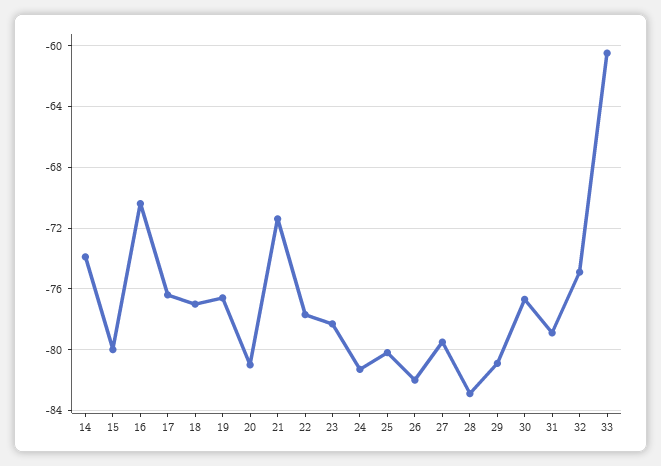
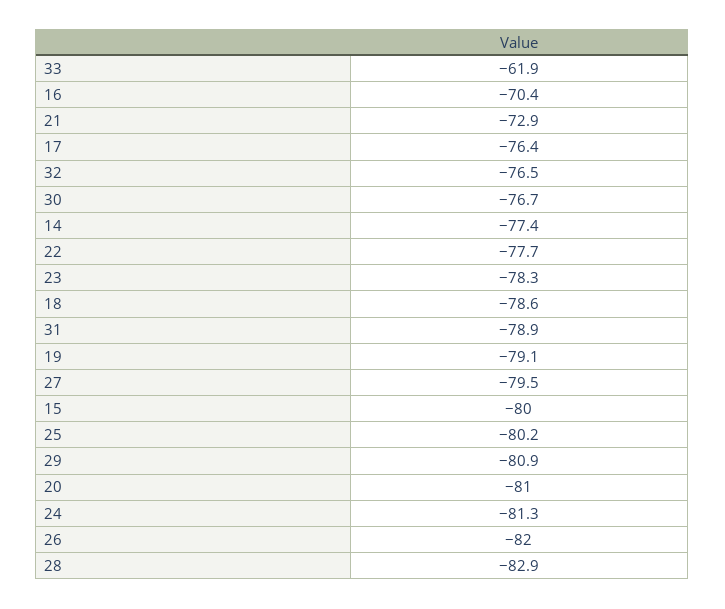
  {
-   "14": -74,
+   "14": -77.4,
    "15": -80,
    "16": -70.4,
    "17": -76.4,
-   "18": -77,
+   "18": -78.6,
-   "19": -76.5,
+   "19": -79.1,
    "20": -81,
-   "21": -71.5,
+   "21": -72.9,
    "22": -77.7,
    "23": -78.3,
    "24": -81.3,
    "25": -80.2,
    "26": -82,
    "27": -79.5,
    "28": -82.9,
    "29": -80.9,
    "30": -76.7,
    "31": -78.9,
-   "32": -75,
+   "32": -76.5,
-   "33": -60.5
+   "33": -61.9
  }

